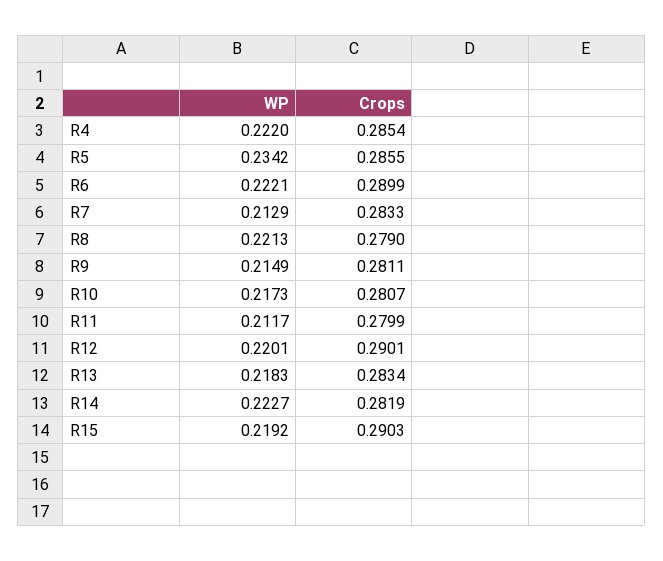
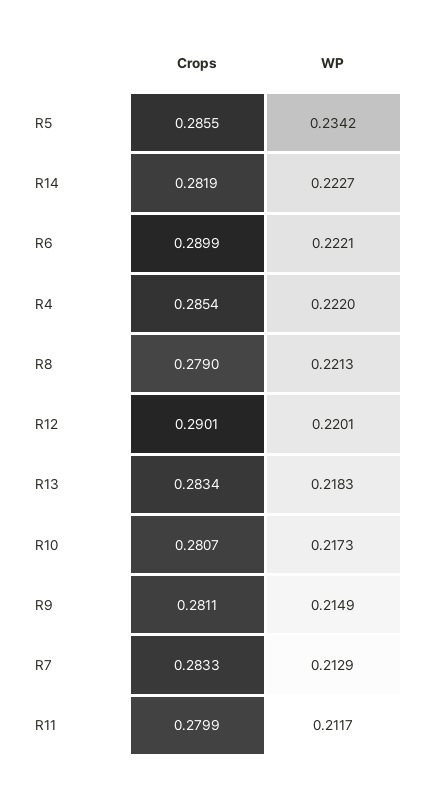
  {
    "WP": {
      "R4": 0.222,
      "R5": 0.2342,
      "R6": 0.2221,
      "R7": 0.2129,
      "R8": 0.2213,
      "R9": 0.2149,
      "R10": 0.2173,
      "R11": 0.2117,
      "R12": 0.2201,
      "R13": 0.2183,
-     "R14": 0.2227,
+     "R14": 0.2227
-     "R15": 0.2192
    },
    "Crops": {
      "R4": 0.2854,
      "R5": 0.2855,
      "R6": 0.2899,
      "R7": 0.2833,
      "R8": 0.279,
      "R9": 0.2811,
      "R10": 0.2807,
      "R11": 0.2799,
      "R12": 0.2901,
      "R13": 0.2834,
-     "R14": 0.2819,
+     "R14": 0.2819
-     "R15": 0.2903
    }
  }

